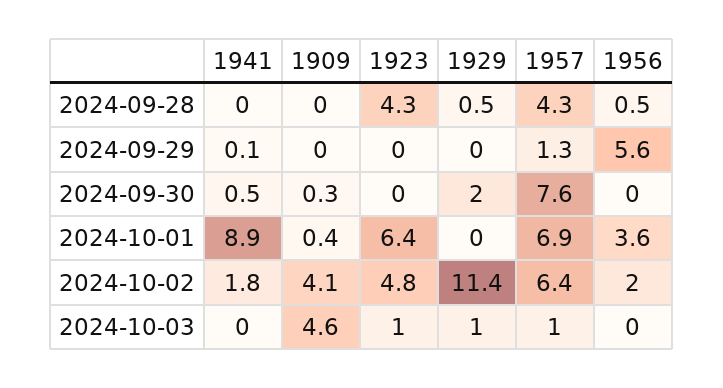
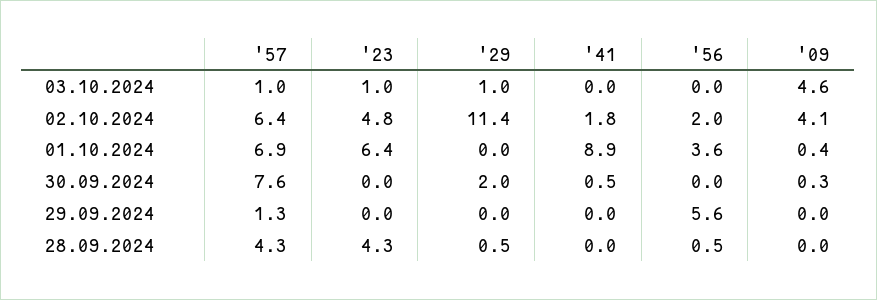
  {
    "1941": {
      "2024-09-28": 0,
-     "2024-09-29": 0.1,
+     "2024-09-29": 0,
      "2024-09-30": 0.5,
      "2024-10-01": 8.9,
      "2024-10-02": 1.8,
      "2024-10-03": 0
    },
    "1909": {
      "2024-09-28": 0,
      "2024-09-29": 0,
      "2024-09-30": 0.3,
      "2024-10-01": 0.4,
      "2024-10-02": 4.1,
      "2024-10-03": 4.6
    },
    "1923": {
      "2024-09-28": 4.3,
      "2024-09-29": 0,
      "2024-09-30": 0,
      "2024-10-01": 6.4,
      "2024-10-02": 4.8,
      "2024-10-03": 1
    },
    "1929": {
      "2024-09-28": 0.5,
      "2024-09-29": 0,
      "2024-09-30": 2,
      "2024-10-01": 0,
      "2024-10-02": 11.4,
      "2024-10-03": 1
    },
    "1957": {
      "2024-09-28": 4.3,
      "2024-09-29": 1.3,
      "2024-09-30": 7.6,
      "2024-10-01": 6.9,
      "2024-10-02": 6.4,
      "2024-10-03": 1
    },
    "1956": {
      "2024-09-28": 0.5,
      "2024-09-29": 5.6,
      "2024-09-30": 0,
      "2024-10-01": 3.6,
      "2024-10-02": 2,
      "2024-10-03": 0
    }
  }

